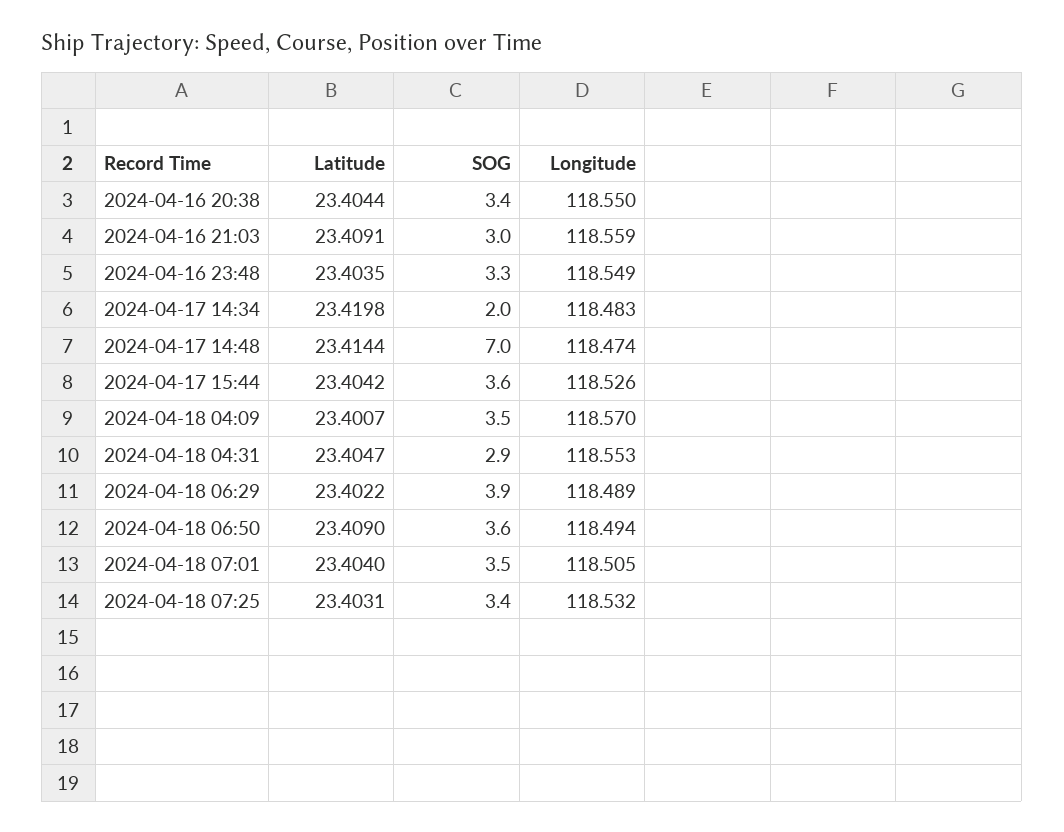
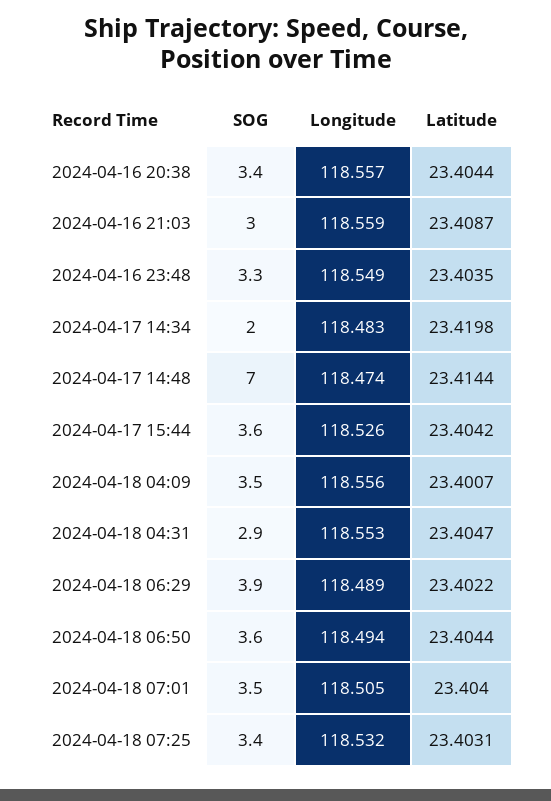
  {
    "Latitude": {
      "2024-04-16 20:38": 23.4044,
-     "2024-04-16 21:03": 23.4091,
+     "2024-04-16 21:03": 23.4087,
      "2024-04-16 23:48": 23.4035,
      "2024-04-17 14:34": 23.4198,
      "2024-04-17 14:48": 23.4144,
      "2024-04-17 15:44": 23.4042,
      "2024-04-18 04:09": 23.4007,
      "2024-04-18 04:31": 23.4047,
      "2024-04-18 06:29": 23.4022,
-     "2024-04-18 06:50": 23.409,
+     "2024-04-18 06:50": 23.4044,
      "2024-04-18 07:01": 23.404,
      "2024-04-18 07:25": 23.4031
    },
    "SOG": {
      "2024-04-16 20:38": 3.4,
      "2024-04-16 21:03": 3,
      "2024-04-16 23:48": 3.3,
      "2024-04-17 14:34": 2,
      "2024-04-17 14:48": 7,
      "2024-04-17 15:44": 3.6,
      "2024-04-18 04:09": 3.5,
      "2024-04-18 04:31": 2.9,
      "2024-04-18 06:29": 3.9,
      "2024-04-18 06:50": 3.6,
      "2024-04-18 07:01": 3.5,
      "2024-04-18 07:25": 3.4
    },
    "Longitude": {
-     "2024-04-16 20:38": 118.55,
+     "2024-04-16 20:38": 118.557,
      "2024-04-16 21:03": 118.559,
      "2024-04-16 23:48": 118.549,
      "2024-04-17 14:34": 118.483,
      "2024-04-17 14:48": 118.474,
      "2024-04-17 15:44": 118.526,
-     "2024-04-18 04:09": 118.57,
+     "2024-04-18 04:09": 118.556,
      "2024-04-18 04:31": 118.553,
      "2024-04-18 06:29": 118.489,
      "2024-04-18 06:50": 118.494,
      "2024-04-18 07:01": 118.505,
      "2024-04-18 07:25": 118.532
    }
  }

